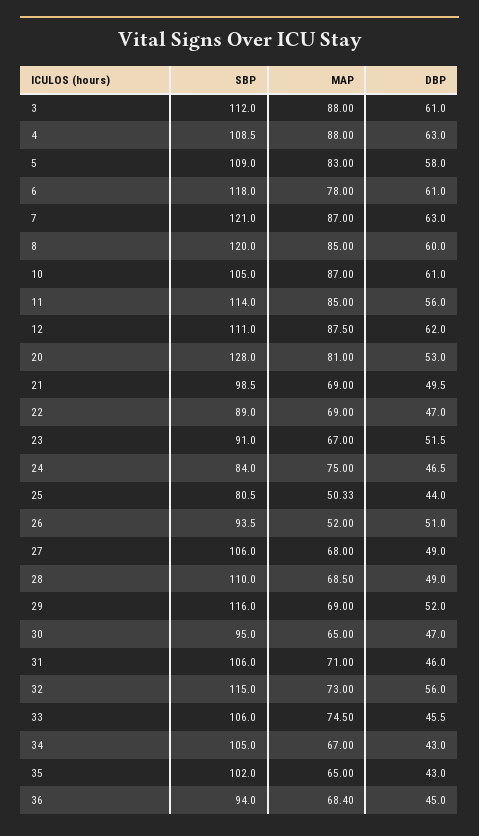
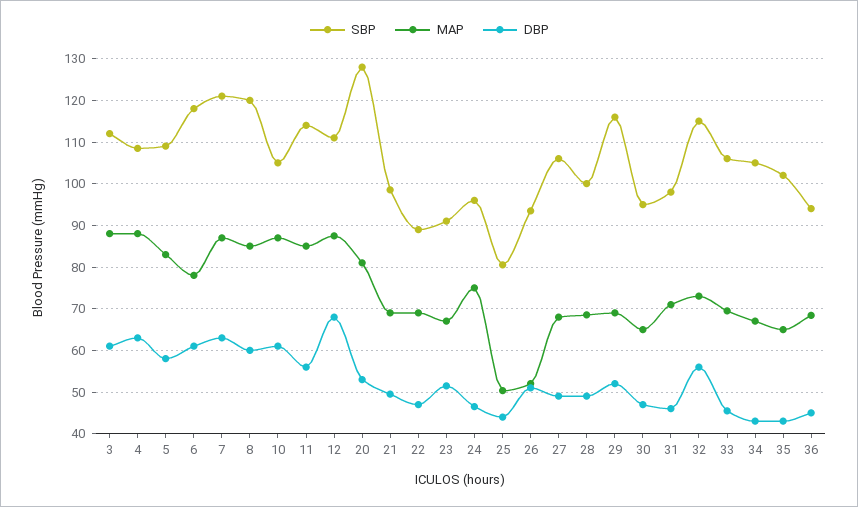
  {
    "SBP": {
      "3": 112,
      "4": 108.5,
      "5": 109,
      "6": 118,
      "7": 121,
      "8": 120,
      "10": 105,
      "11": 114,
      "12": 111,
      "20": 128,
      "21": 98.5,
      "22": 89,
      "23": 91,
-     "24": 84,
+     "24": 96,
      "25": 80.5,
      "26": 93.5,
      "27": 106,
-     "28": 110,
+     "28": 100,
      "29": 116,
      "30": 95,
-     "31": 106,
+     "31": 98,
      "32": 115,
      "33": 106,
      "34": 105,
      "35": 102,
      "36": 94
    },
    "MAP": {
      "3": 88,
      "4": 88,
      "5": 83,
      "6": 78,
      "7": 87,
      "8": 85,
      "10": 87,
      "11": 85,
      "12": 87.5,
      "20": 81,
      "21": 69,
      "22": 69,
      "23": 67,
      "24": 75,
      "25": 50.33,
      "26": 52,
      "27": 68,
      "28": 68.5,
      "29": 69,
      "30": 65,
      "31": 71,
      "32": 73,
-     "33": 74.5,
+     "33": 70,
      "34": 67,
      "35": 65,
      "36": 68.4
    },
    "DBP": {
      "3": 61,
      "4": 63,
      "5": 58,
      "6": 61,
      "7": 63,
      "8": 60,
      "10": 61,
      "11": 56,
-     "12": 62,
+     "12": 68,
      "20": 53,
      "21": 49.5,
      "22": 47,
      "23": 51.5,
      "24": 46.5,
      "25": 44,
      "26": 51,
      "27": 49,
      "28": 49,
      "29": 52,
      "30": 47,
      "31": 46,
      "32": 56,
      "33": 45.5,
      "34": 43,
      "35": 43,
      "36": 45
    }
  }

